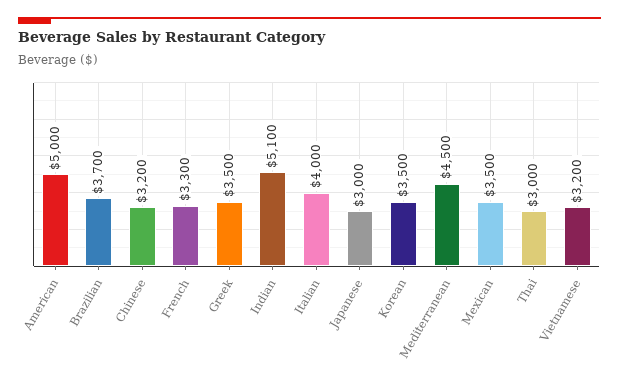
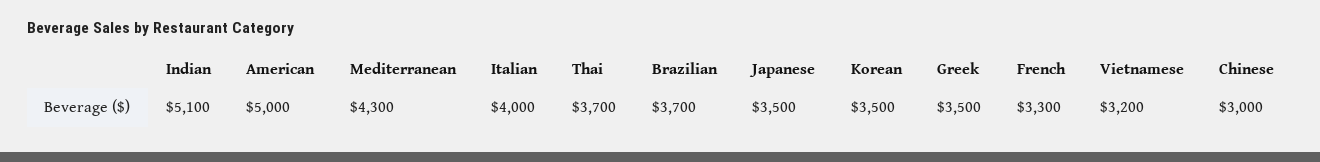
  {
    "American": 5000,
    "Brazilian": 3700,
-   "Chinese": 3200,
+   "Chinese": 3000,
    "French": 3300,
    "Greek": 3500,
    "Indian": 5100,
    "Italian": 4000,
-   "Japanese": 3000,
+   "Japanese": 3500,
    "Korean": 3500,
-   "Mediterranean": 4500,
+   "Mediterranean": 4300,
-   "Mexican": 3500,
-   "Thai": 3000,
+   "Thai": 3700,
    "Vietnamese": 3200
  }

